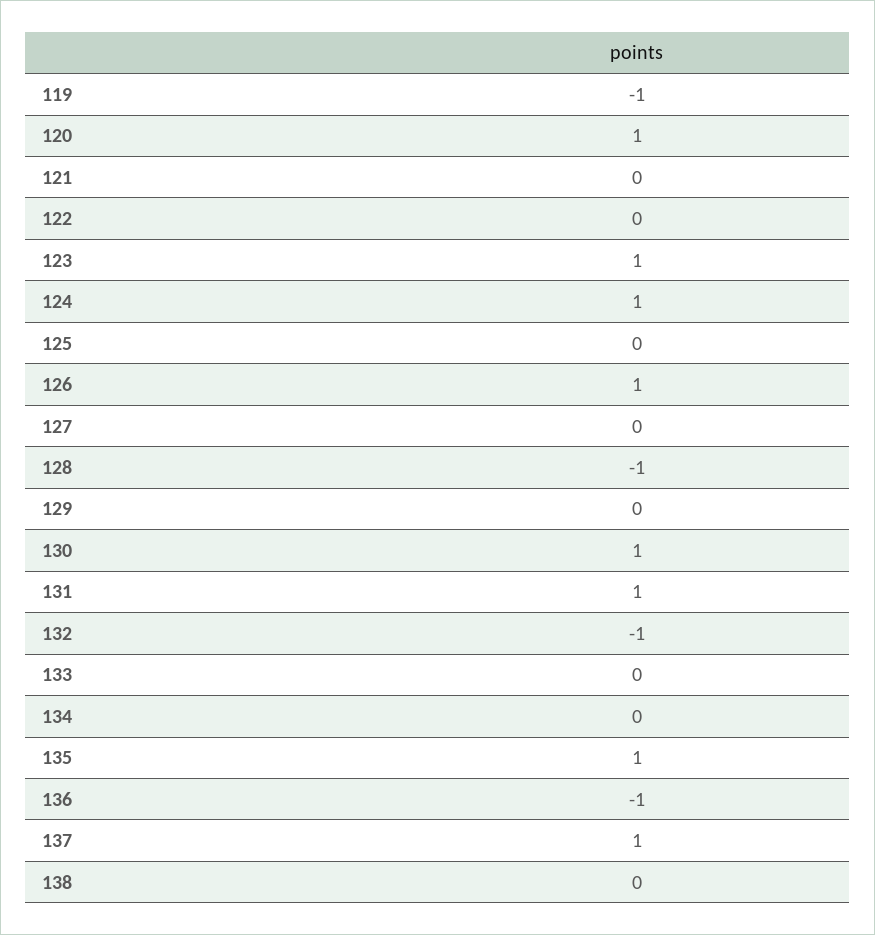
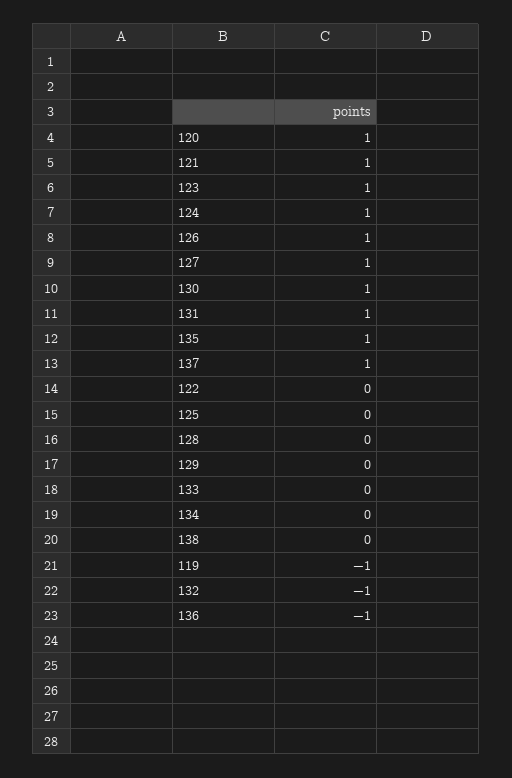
  {
    "119": -1,
    "120": 1,
-   "121": 0,
+   "121": 1,
    "122": 0,
    "123": 1,
    "124": 1,
    "125": 0,
    "126": 1,
-   "127": 0,
+   "127": 1,
-   "128": -1,
+   "128": 0,
    "129": 0,
    "130": 1,
    "131": 1,
    "132": -1,
    "133": 0,
    "134": 0,
    "135": 1,
    "136": -1,
    "137": 1,
    "138": 0
  }

